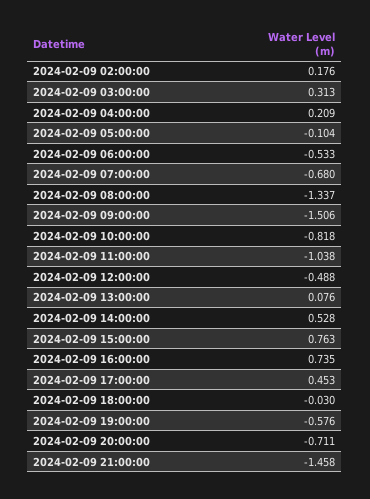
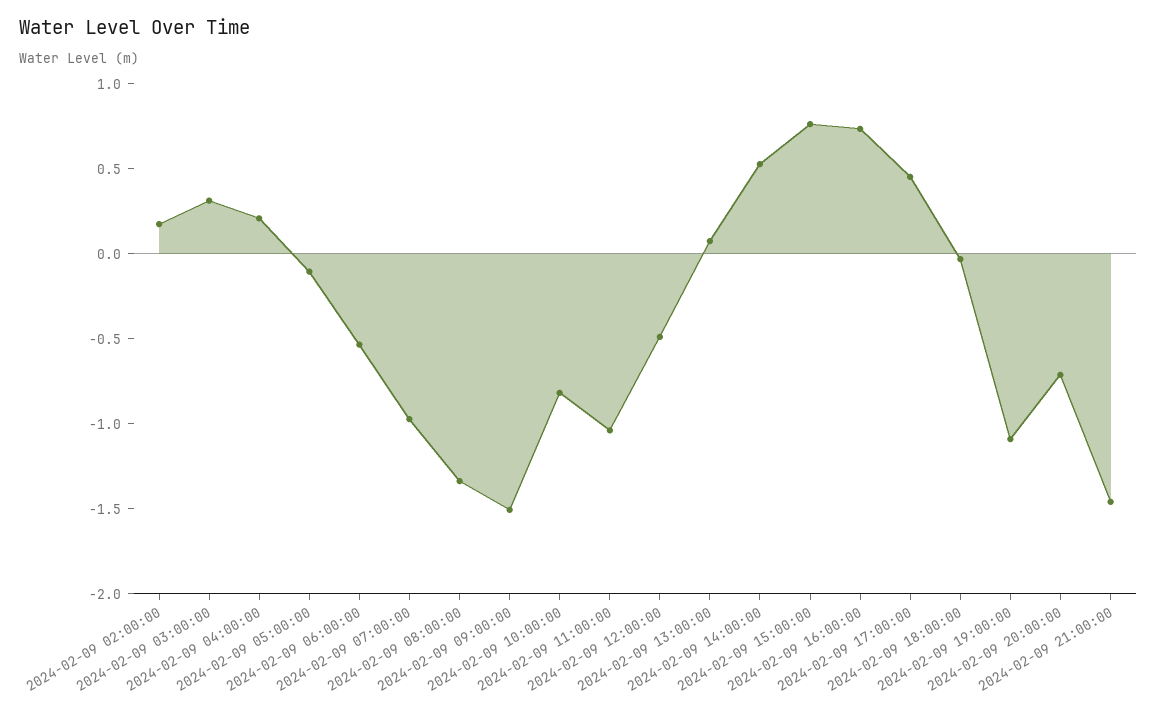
  {
    "2024-02-09 02:00:00": 0.176,
    "2024-02-09 03:00:00": 0.313,
    "2024-02-09 04:00:00": 0.209,
    "2024-02-09 05:00:00": -0.104,
    "2024-02-09 06:00:00": -0.533,
-   "2024-02-09 07:00:00": -0.68,
+   "2024-02-09 07:00:00": -1,
    "2024-02-09 08:00:00": -1.337,
    "2024-02-09 09:00:00": -1.506,
    "2024-02-09 10:00:00": -0.818,
    "2024-02-09 11:00:00": -1.038,
    "2024-02-09 12:00:00": -0.488,
    "2024-02-09 13:00:00": 0.076,
    "2024-02-09 14:00:00": 0.528,
    "2024-02-09 15:00:00": 0.763,
    "2024-02-09 16:00:00": 0.735,
    "2024-02-09 17:00:00": 0.453,
    "2024-02-09 18:00:00": -0.03,
-   "2024-02-09 19:00:00": -0.576,
+   "2024-02-09 19:00:00": -1.1,
    "2024-02-09 20:00:00": -0.711,
    "2024-02-09 21:00:00": -1.458
  }

